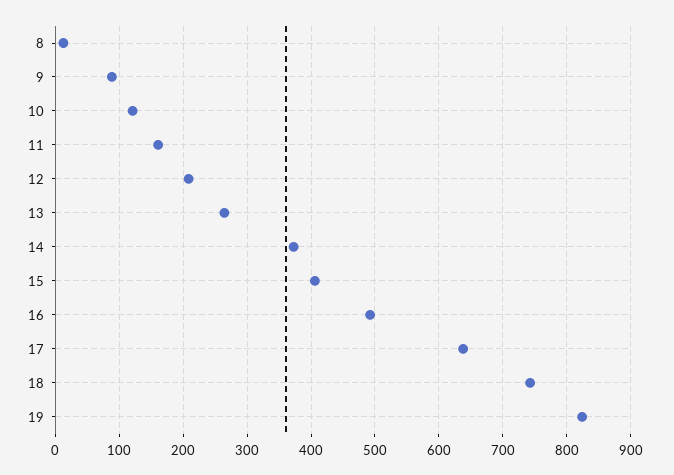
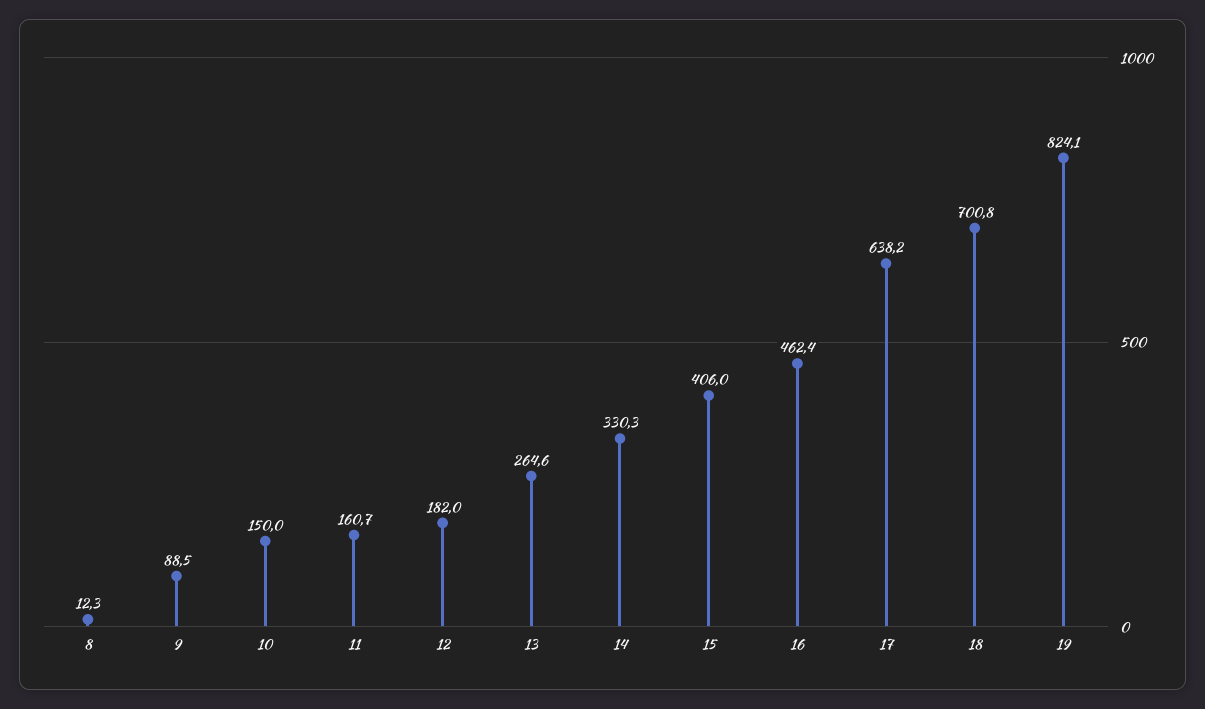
  {
    "8": 12.3,
    "9": 88.5,
-   "10": 120,
+   "10": 150,
    "11": 160.7,
-   "12": 210,
+   "12": 182,
    "13": 264.6,
-   "14": 370,
+   "14": 330.3,
    "15": 406,
-   "16": 490,
+   "16": 462.4,
    "17": 638.2,
-   "18": 740,
+   "18": 700.8,
    "19": 824.1
  }

